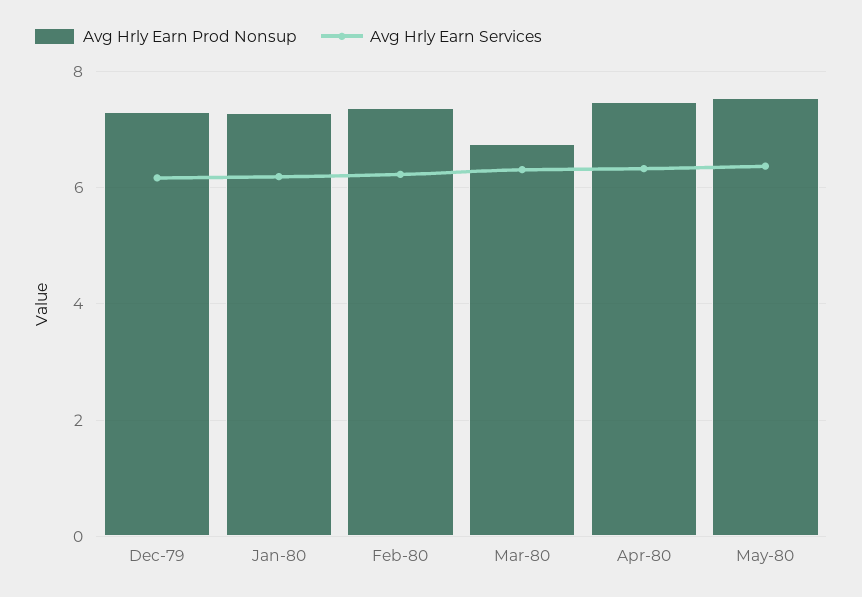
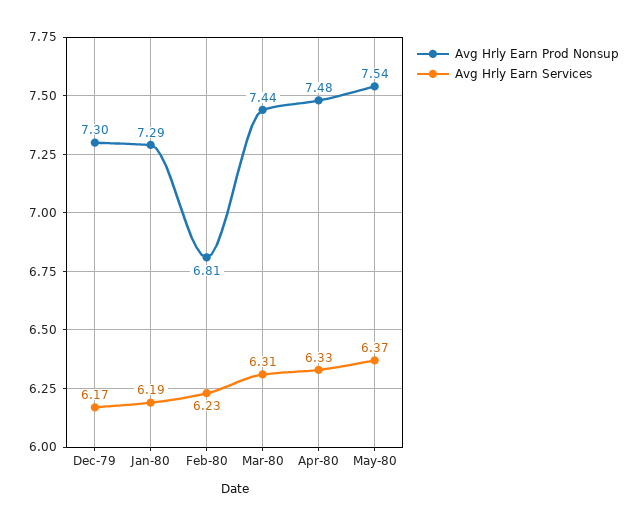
  {
    "Avg Hrly Earn Prod Nonsup": {
      "Dec-79": 7.3,
      "Jan-80": 7.29,
-     "Feb-80": 7.4,
+     "Feb-80": 6.81,
-     "Mar-80": 6.8,
+     "Mar-80": 7.44,
      "Apr-80": 7.48,
      "May-80": 7.54
    },
    "Avg Hrly Earn Services": {
      "Dec-79": 6.17,
      "Jan-80": 6.19,
      "Feb-80": 6.23,
      "Mar-80": 6.31,
      "Apr-80": 6.33,
      "May-80": 6.37
    }
  }

